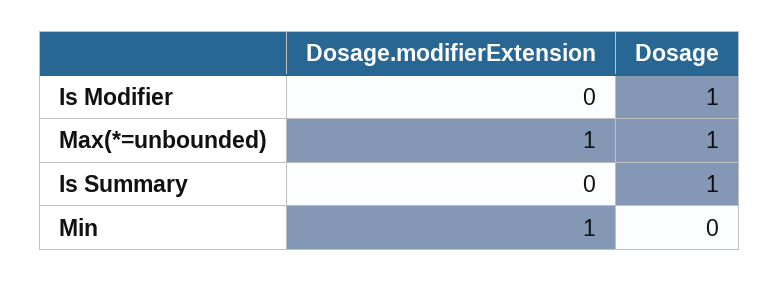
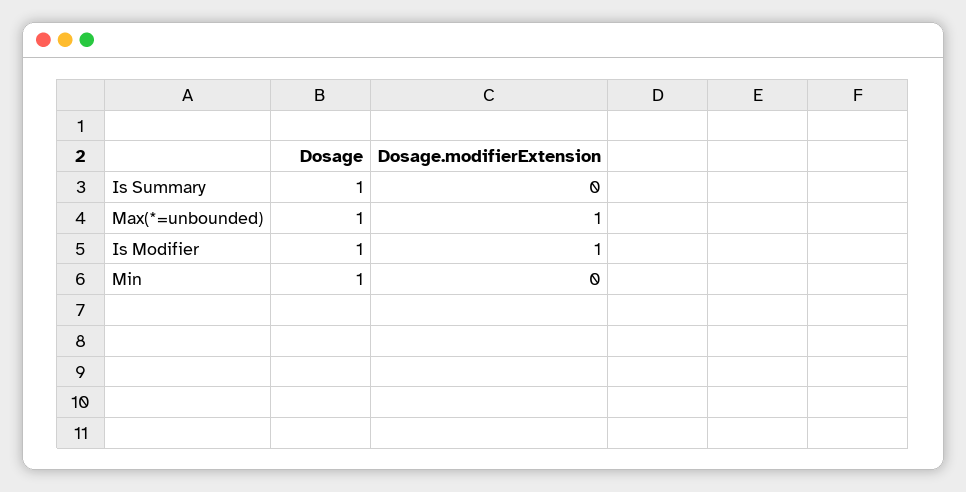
  {
    "Dosage.modifierExtension": {
-     "Is Modifier": 0,
+     "Is Modifier": 1,
      "Max(*=unbounded)": 1,
      "Is Summary": 0,
-     "Min": 1
+     "Min": 0
    },
    "Dosage": {
      "Is Modifier": 1,
      "Max(*=unbounded)": 1,
      "Is Summary": 1,
-     "Min": 0
+     "Min": 1
    }
  }

